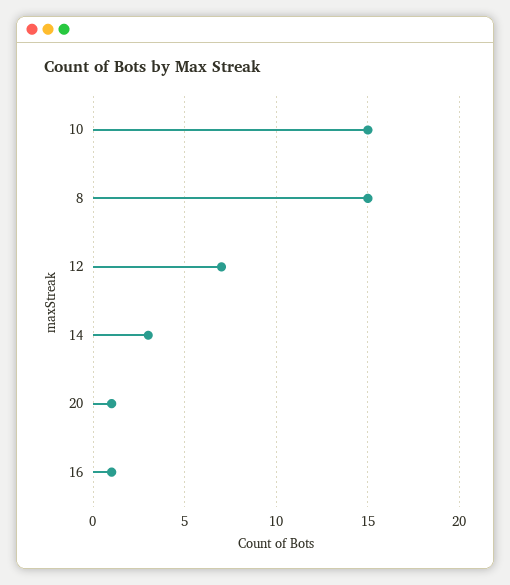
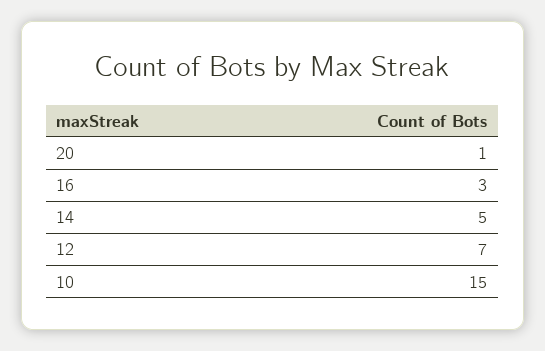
  {
    "10": 15,
-   "8": 15,
    "12": 7,
-   "14": 3,
+   "14": 5,
    "20": 1,
-   "16": 1
+   "16": 3
  }

